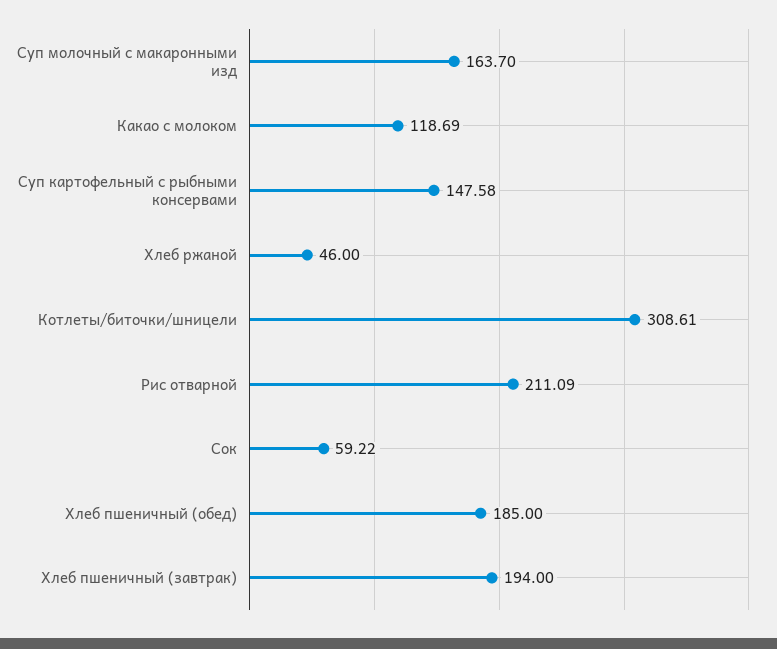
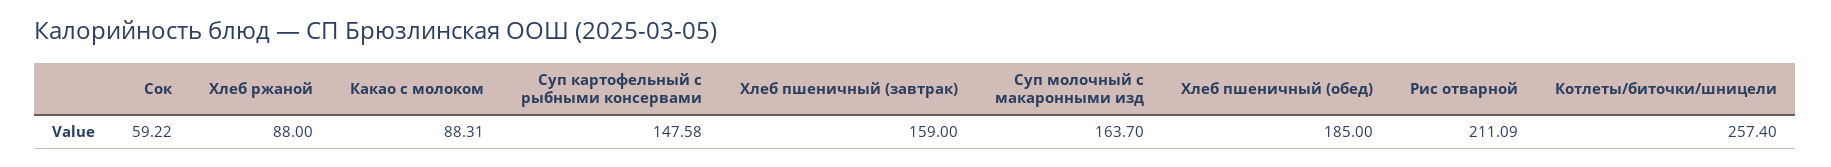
  {
    "Суп молочный с макаронными изд": 163.7,
-   "Какао с молоком": 118.69,
+   "Какао с молоком": 88.31,
    "Суп картофельный с рыбными консервами": 147.58,
-   "Хлеб ржаной": 46,
+   "Хлеб ржаной": 88,
-   "Котлеты/биточки/шницели": 308.61,
+   "Котлеты/биточки/шницели": 257.4,
    "Рис отварной": 211.09,
    "Сок": 59.22,
    "Хлеб пшеничный (обед)": 185,
-   "Хлеб пшеничный (завтрак)": 194
+   "Хлеб пшеничный (завтрак)": 159
  }

